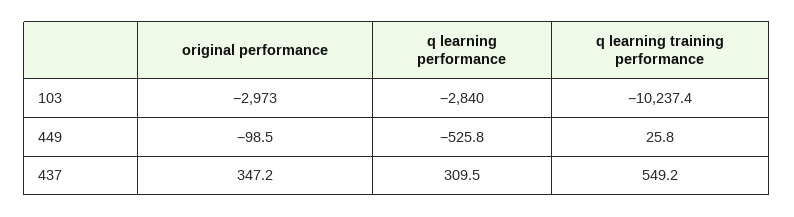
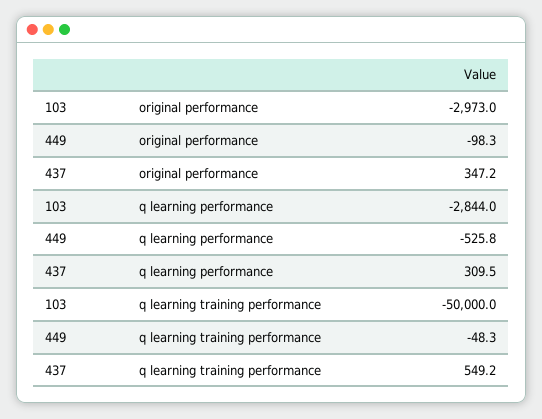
  {
    "original performance": {
      "103": -2973,
-     "449": -98.5,
+     "449": -98.3,
      "437": 347.2
    },
    "q learning performance": {
-     "103": -2840,
+     "103": -2844,
      "449": -525.8,
      "437": 309.5
    },
    "q learning training performance": {
-     "103": -10237.4,
+     "103": -50000,
-     "449": 25.8,
+     "449": -48.3,
      "437": 549.2
    }
  }

